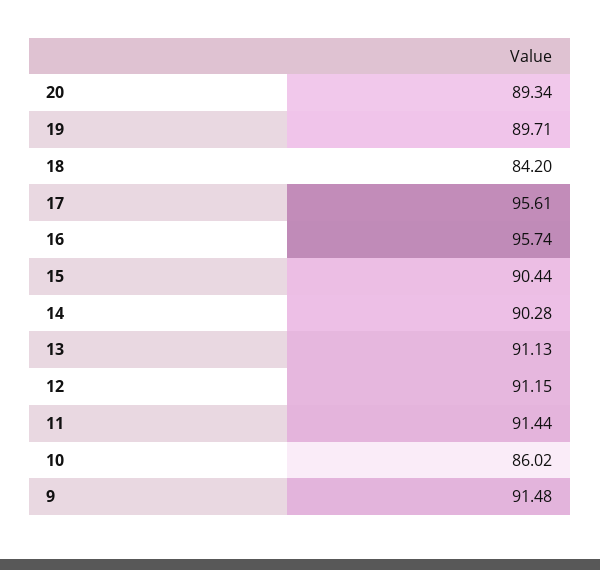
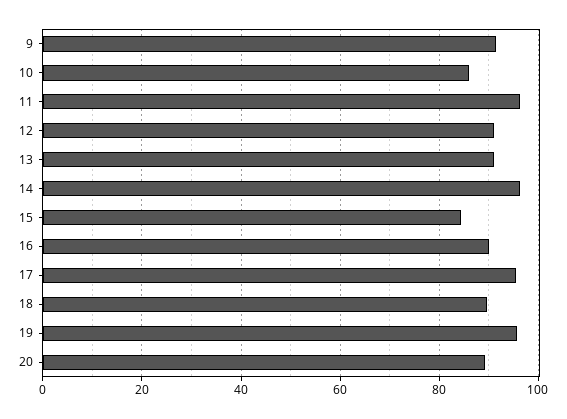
  {
    "20": 89.34,
-   "19": 89.71,
+   "19": 96,
-   "18": 84.2,
+   "18": 90,
    "17": 95.61,
-   "16": 95.74,
+   "16": 90,
-   "15": 90.44,
+   "15": 84,
-   "14": 90.28,
+   "14": 96,
    "13": 91.13,
    "12": 91.15,
-   "11": 91.44,
+   "11": 96,
    "10": 86.02,
    "9": 91.48
  }

